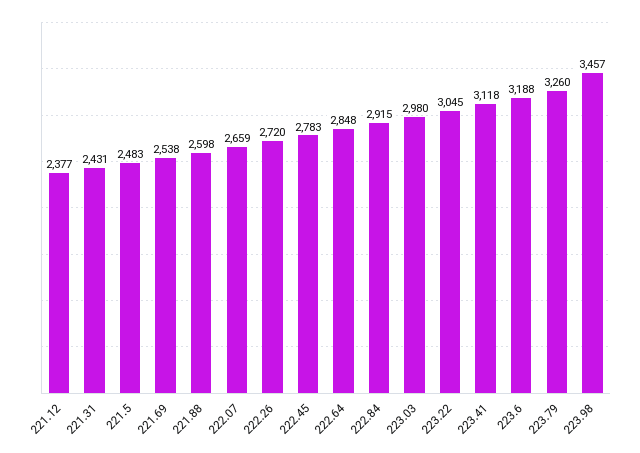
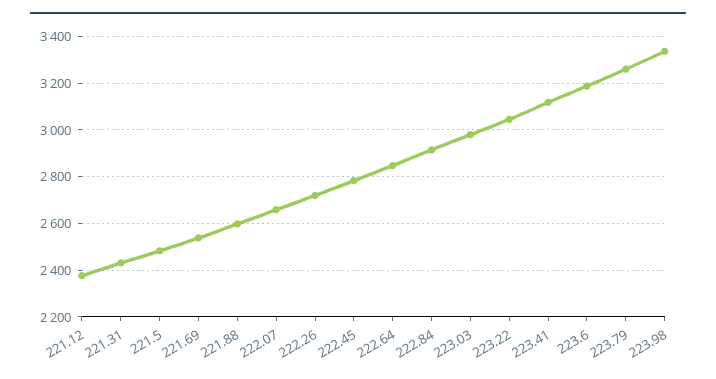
  {
    "221.12": 2377,
    "221.31": 2431,
    "221.5": 2483,
    "221.69": 2538,
    "221.88": 2598,
    "222.07": 2659,
    "222.26": 2720,
    "222.45": 2783,
    "222.64": 2848,
    "222.84": 2915,
    "223.03": 2980,
    "223.22": 3045,
    "223.41": 3118,
    "223.6": 3188,
    "223.79": 3260,
-   "223.98": 3457
+   "223.98": 3350
  }

